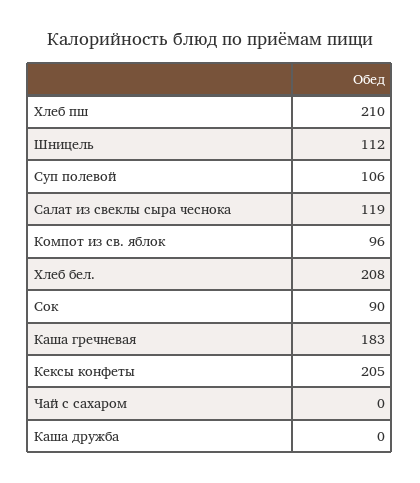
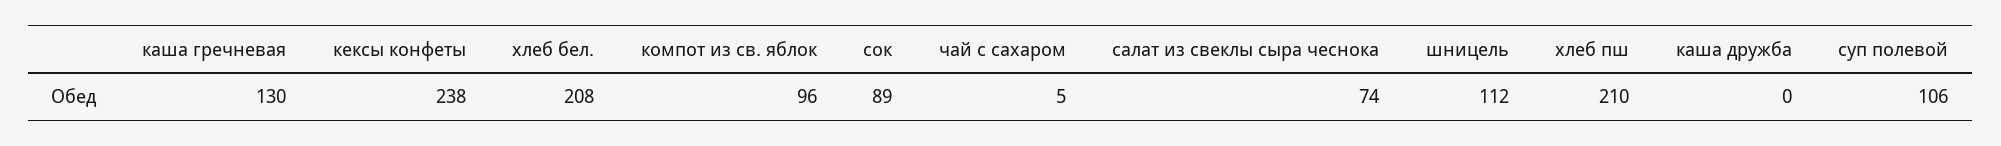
  {
    "Хлеб пш": 210,
    "Шницель": 112,
    "Суп полевой": 106,
-   "Салат из свеклы сыра чеснока": 119,
+   "Салат из свеклы сыра чеснока": 74,
    "Компот из св. яблок": 96,
    "Хлеб бел.": 208,
-   "Сок": 90,
+   "Сок": 89,
-   "Каша гречневая": 183,
+   "Каша гречневая": 130,
-   "Кексы конфеты": 205,
+   "Кексы конфеты": 238,
-   "Чай с сахаром": 0,
+   "Чай с сахаром": 5,
    "Каша дружба": 0
  }

